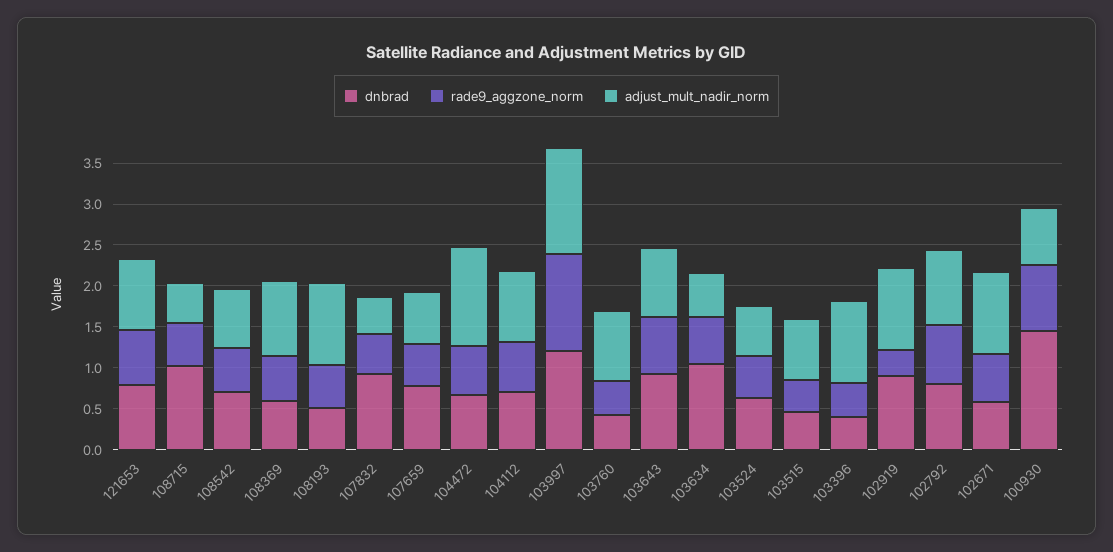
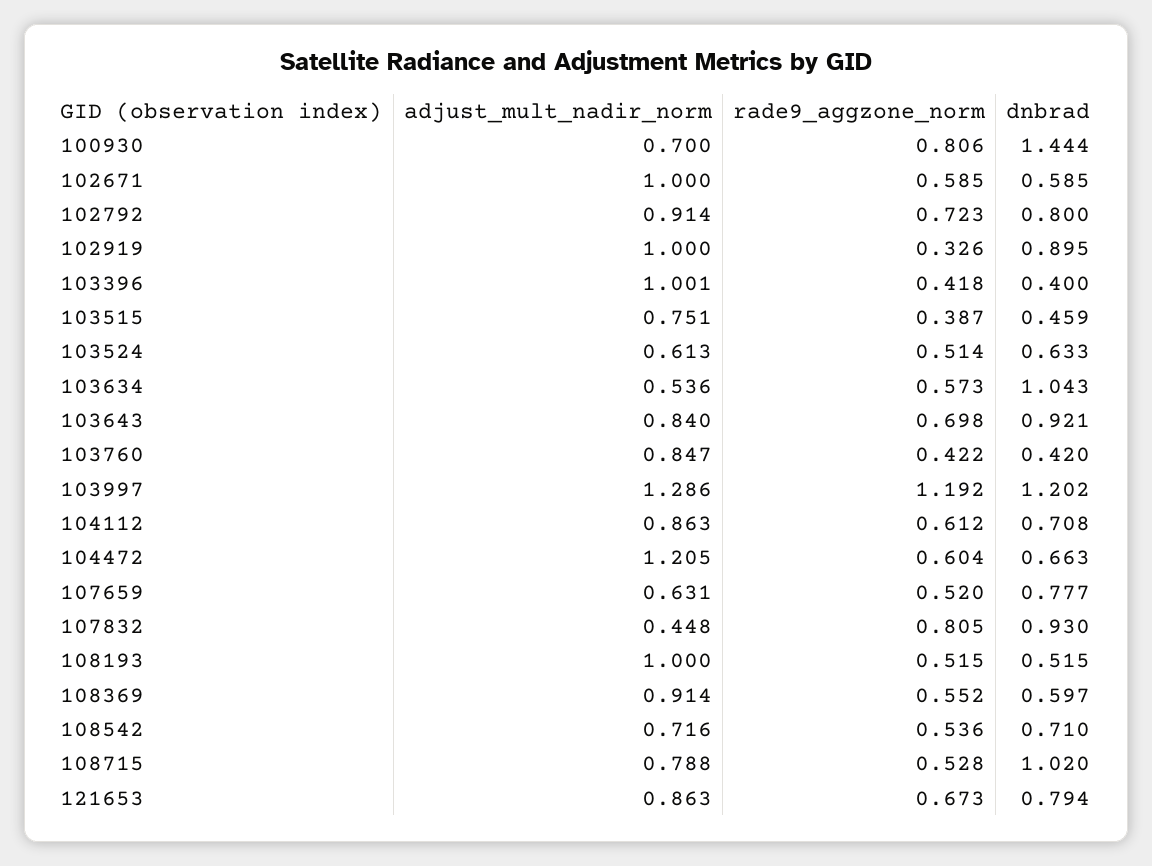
  {
    "dnbrad": {
      "121653": 0.794,
      "108715": 1.02,
      "108542": 0.71,
      "108369": 0.597,
      "108193": 0.515,
      "107832": 0.93,
      "107659": 0.777,
      "104472": 0.663,
      "104112": 0.708,
      "103997": 1.202,
      "103760": 0.42,
      "103643": 0.921,
      "103634": 1.043,
      "103524": 0.633,
      "103515": 0.459,
      "103396": 0.4,
      "102919": 0.895,
      "102792": 0.8,
      "102671": 0.585,
      "100930": 1.444
    },
    "rade9_aggzone_norm": {
      "121653": 0.673,
      "108715": 0.528,
      "108542": 0.536,
      "108369": 0.552,
      "108193": 0.515,
-     "107832": 0.5,
+     "107832": 0.805,
      "107659": 0.52,
      "104472": 0.604,
      "104112": 0.612,
      "103997": 1.192,
      "103760": 0.422,
      "103643": 0.698,
      "103634": 0.573,
      "103524": 0.514,
      "103515": 0.387,
      "103396": 0.418,
      "102919": 0.326,
      "102792": 0.723,
      "102671": 0.585,
      "100930": 0.806
    },
    "adjust_mult_nadir_norm": {
      "121653": 0.863,
-     "108715": 0.5,
+     "108715": 0.788,
      "108542": 0.716,
      "108369": 0.914,
      "108193": 1,
      "107832": 0.448,
      "107659": 0.631,
      "104472": 1.205,
      "104112": 0.863,
      "103997": 1.286,
      "103760": 0.847,
      "103643": 0.84,
      "103634": 0.536,
      "103524": 0.613,
      "103515": 0.751,
      "103396": 1.001,
      "102919": 1,
      "102792": 0.914,
      "102671": 1,
      "100930": 0.7
    }
  }

